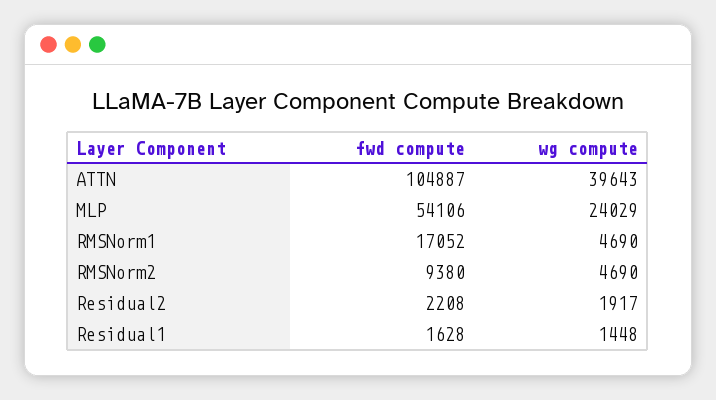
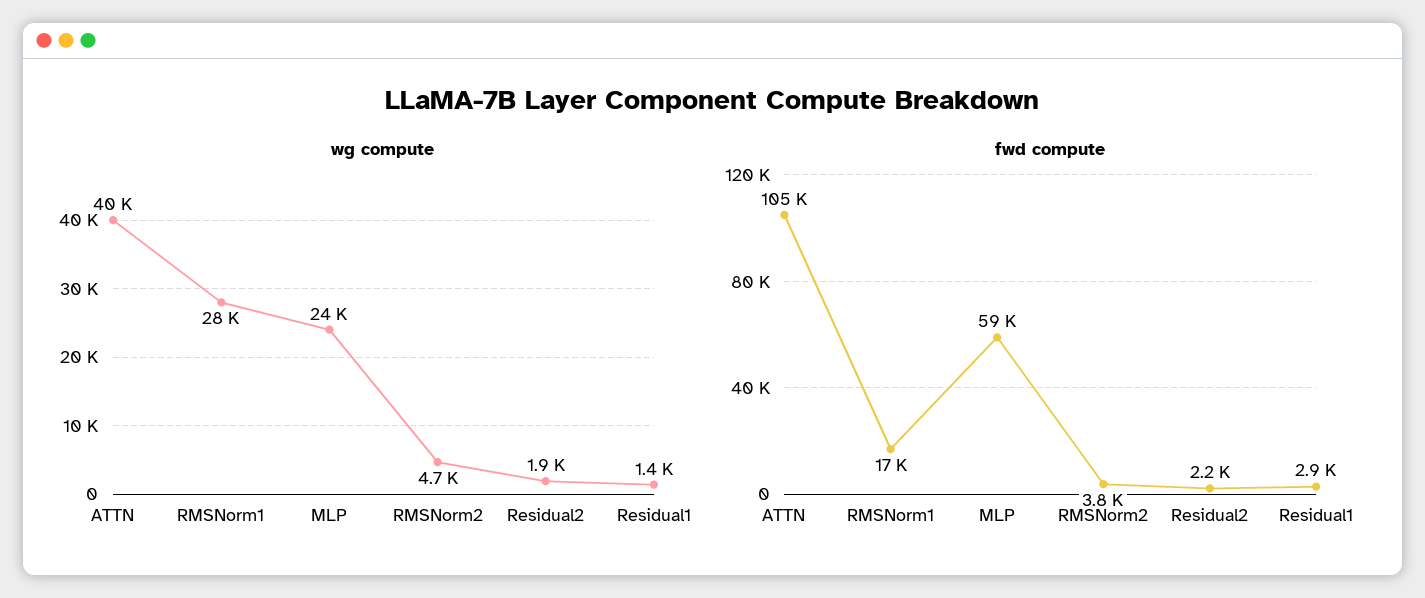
  {
    "fwd compute": {
      "ATTN": 104887,
-     "MLP": 54106,
+     "MLP": 59000,
      "RMSNorm1": 17052,
-     "RMSNorm2": 9380,
+     "RMSNorm2": 3800,
      "Residual2": 2208,
-     "Residual1": 1628
+     "Residual1": 2900
    },
    "wg compute": {
      "ATTN": 39643,
      "MLP": 24029,
-     "RMSNorm1": 4690,
+     "RMSNorm1": 28000,
      "RMSNorm2": 4690,
      "Residual2": 1917,
      "Residual1": 1448
    }
  }

